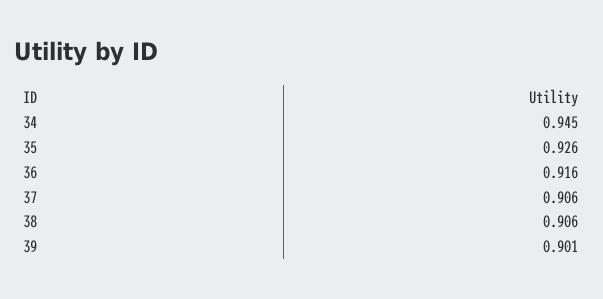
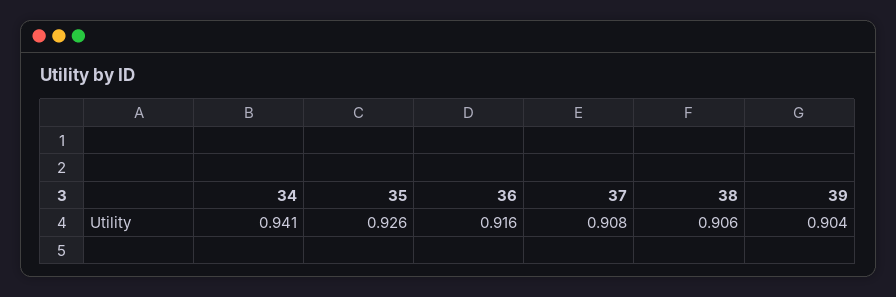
  {
-   "34": 0.945,
+   "34": 0.941,
    "35": 0.926,
    "36": 0.916,
-   "37": 0.906,
+   "37": 0.908,
    "38": 0.906,
-   "39": 0.901
+   "39": 0.904
  }

